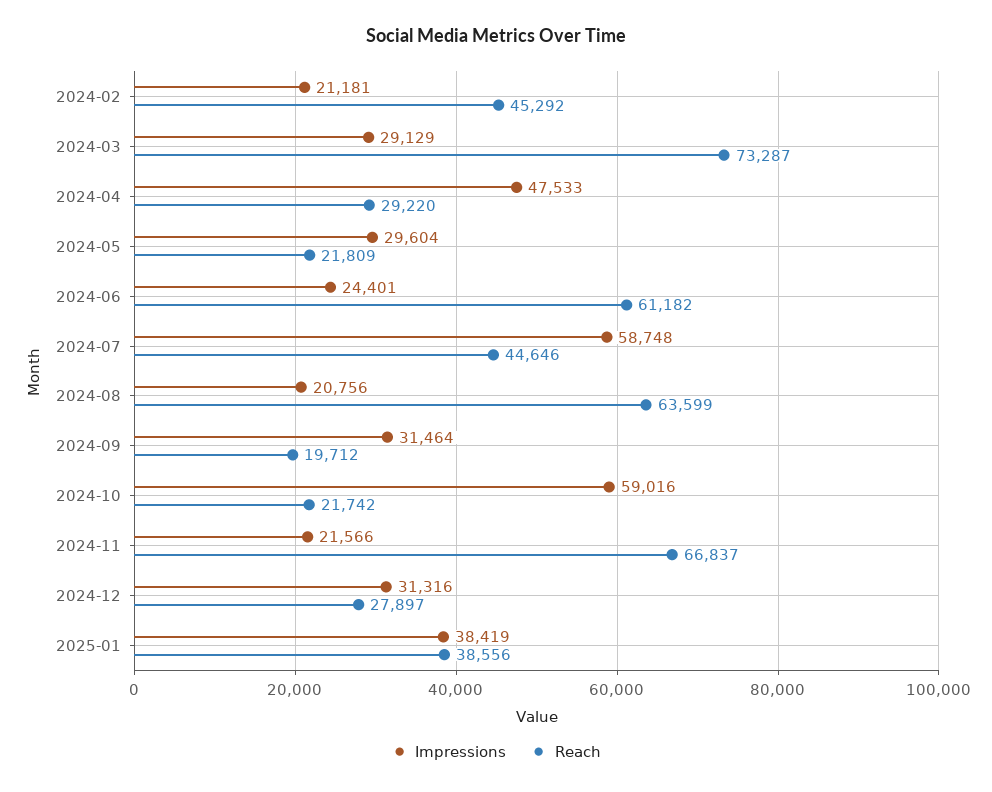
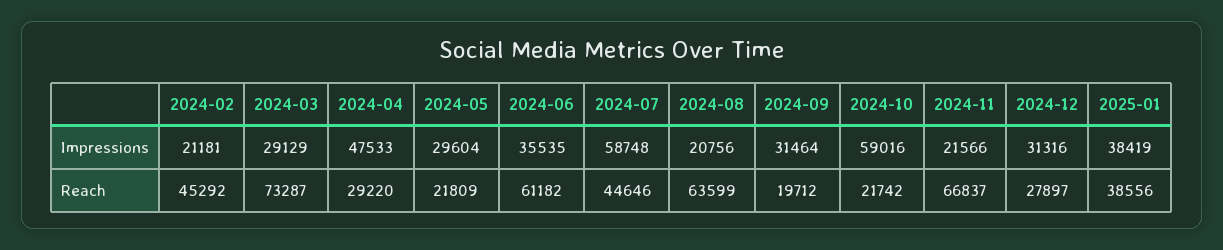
  {
    "Impressions": {
      "2024-02": 21181,
      "2024-03": 29129,
      "2024-04": 47533,
      "2024-05": 29604,
-     "2024-06": 24401,
+     "2024-06": 35535,
      "2024-07": 58748,
      "2024-08": 20756,
      "2024-09": 31464,
      "2024-10": 59016,
      "2024-11": 21566,
      "2024-12": 31316,
      "2025-01": 38419
    },
    "Reach": {
      "2024-02": 45292,
      "2024-03": 73287,
      "2024-04": 29220,
      "2024-05": 21809,
      "2024-06": 61182,
      "2024-07": 44646,
      "2024-08": 63599,
      "2024-09": 19712,
      "2024-10": 21742,
      "2024-11": 66837,
      "2024-12": 27897,
      "2025-01": 38556
    }
  }

